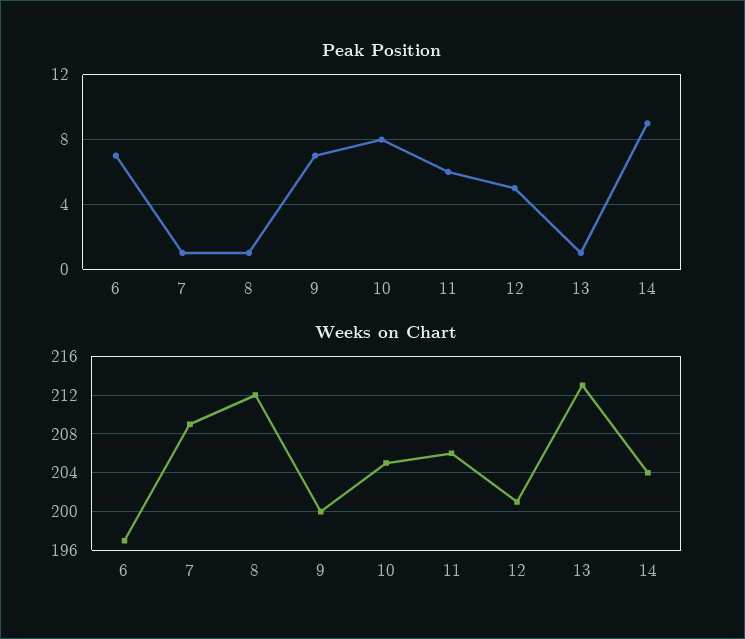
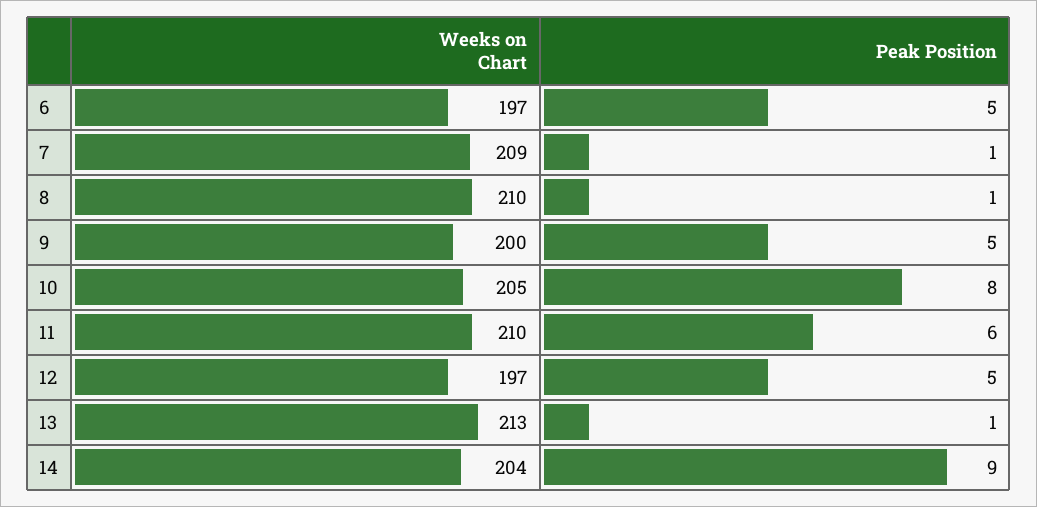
  {
    "Peak Position": {
-     "6": 7,
+     "6": 5,
      "7": 1,
      "8": 1,
-     "9": 7,
+     "9": 5,
      "10": 8,
      "11": 6,
      "12": 5,
      "13": 1,
      "14": 9
    },
    "Weeks on Chart": {
      "6": 197,
      "7": 209,
-     "8": 212,
+     "8": 210,
      "9": 200,
      "10": 205,
-     "11": 206,
+     "11": 210,
-     "12": 201,
+     "12": 197,
      "13": 213,
      "14": 204
    }
  }

